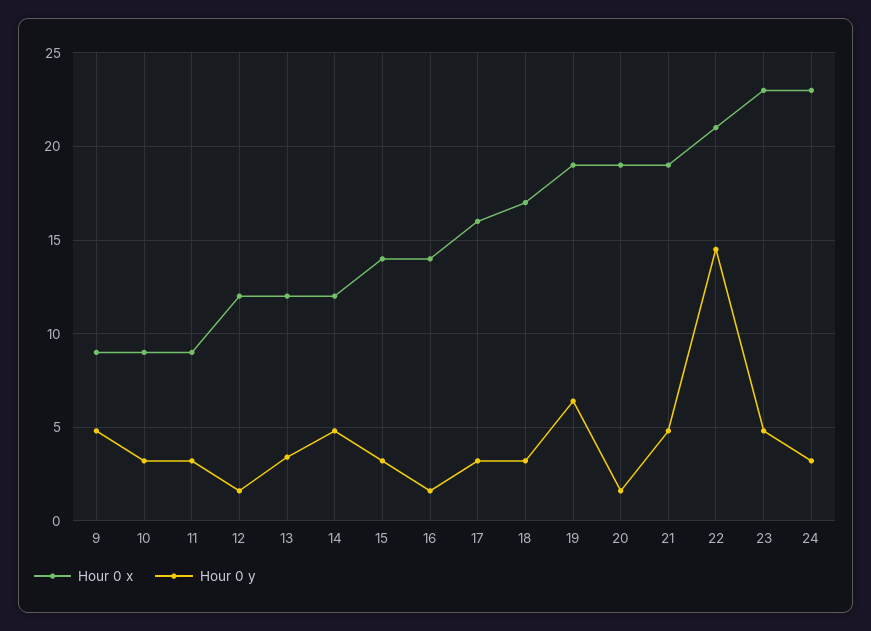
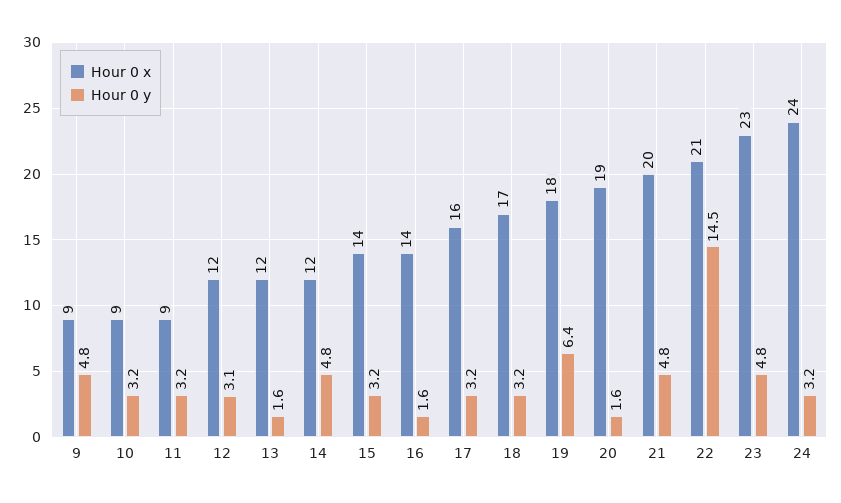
  {
    "Hour 0 x": {
      "9": 9,
      "10": 9,
      "11": 9,
      "12": 12,
      "13": 12,
      "14": 12,
      "15": 14,
      "16": 14,
      "17": 16,
      "18": 17,
-     "19": 19,
+     "19": 18,
      "20": 19,
-     "21": 19,
+     "21": 20,
      "22": 21,
      "23": 23,
-     "24": 23
+     "24": 24
    },
    "Hour 0 y": {
      "9": 4.8,
      "10": 3.2,
      "11": 3.2,
-     "12": 1.5,
+     "12": 3.1,
-     "13": 3.5,
+     "13": 1.6,
      "14": 4.8,
      "15": 3.2,
      "16": 1.6,
      "17": 3.2,
      "18": 3.2,
      "19": 6.4,
      "20": 1.6,
      "21": 4.8,
      "22": 14.5,
      "23": 4.8,
      "24": 3.2
    }
  }

